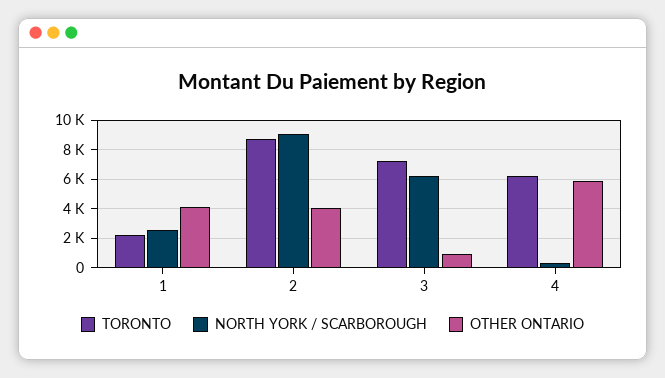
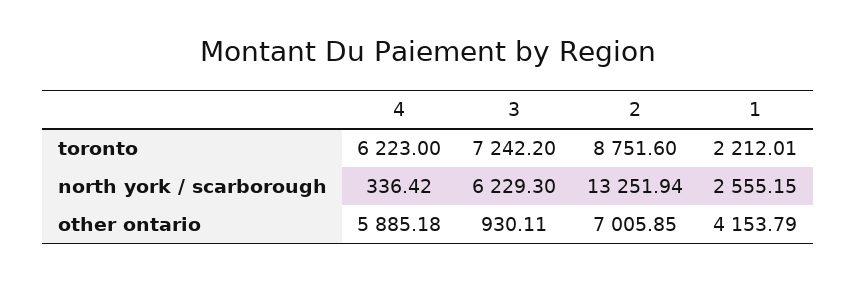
  {
    "TORONTO": {
      "1": 2212.01,
      "2": 8751.6,
      "3": 7242.2,
      "4": 6223
    },
    "NORTH YORK / SCARBOROUGH": {
      "1": 2555.15,
-     "2": 9000,
+     "2": 13251.94,
      "3": 6229.3,
      "4": 336.42
    },
    "OTHER ONTARIO": {
      "1": 4153.79,
-     "2": 4000,
+     "2": 7005.85,
      "3": 930.11,
      "4": 5885.18
    }
  }

